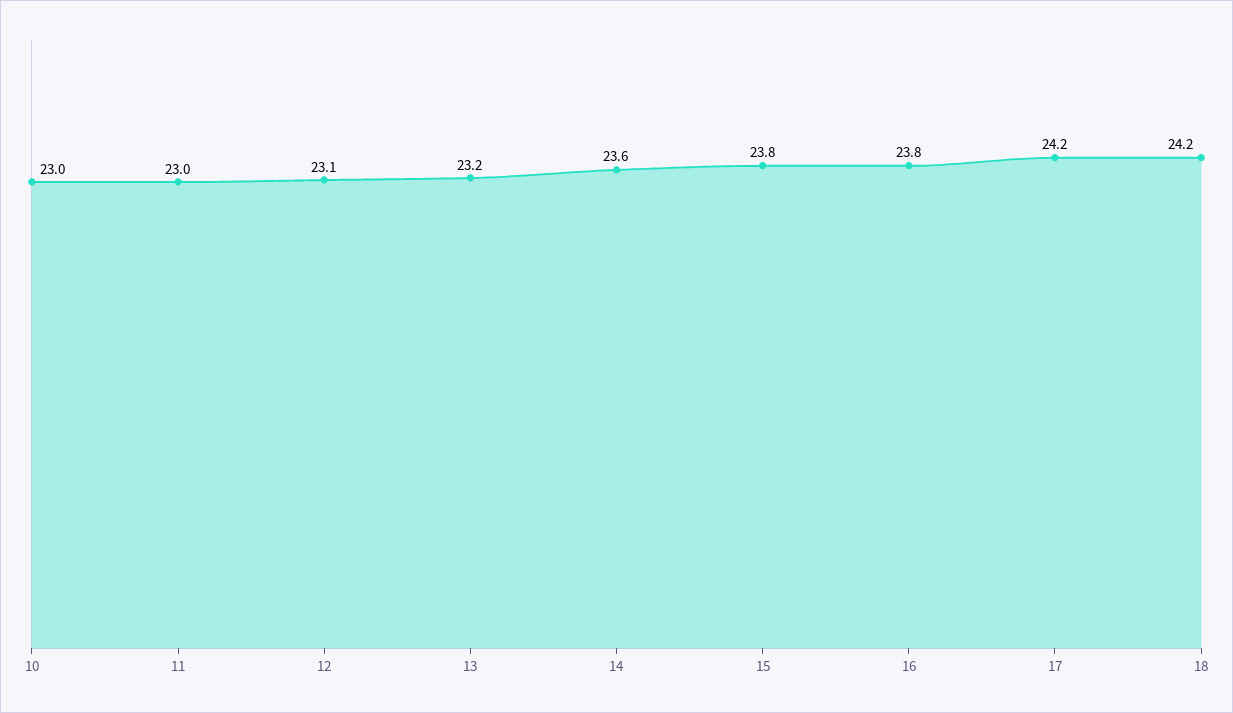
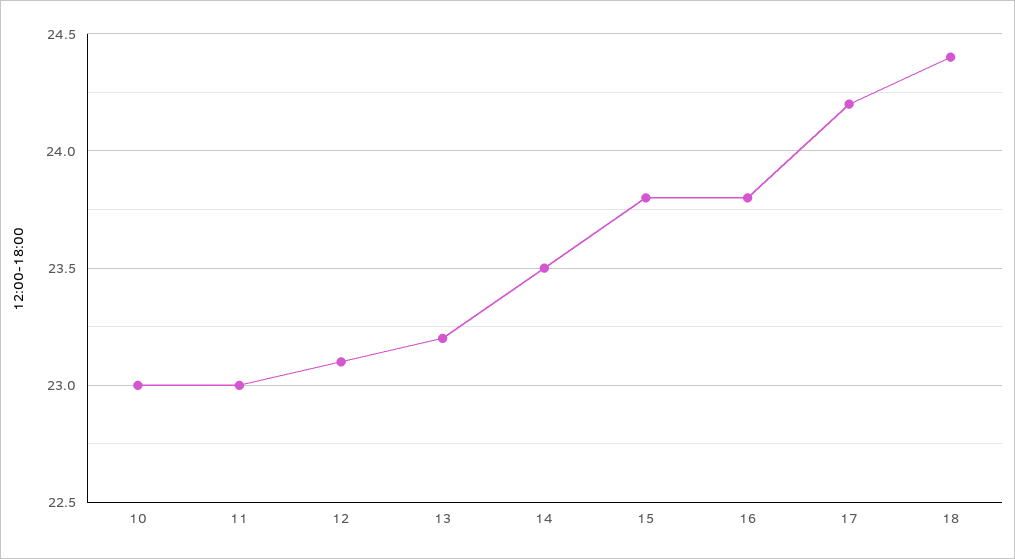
  {
    "10": 23,
    "11": 23,
    "12": 23.1,
    "13": 23.2,
-   "14": 23.6,
+   "14": 23.5,
    "15": 23.8,
    "16": 23.8,
    "17": 24.2,
-   "18": 24.2
+   "18": 24.4
  }

